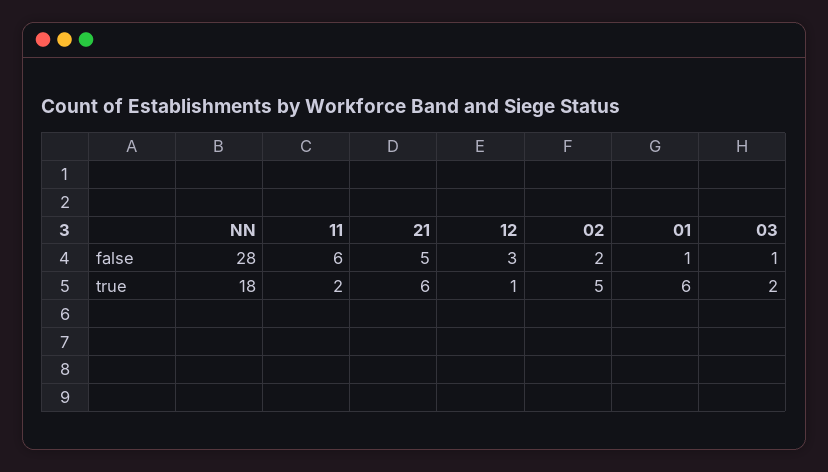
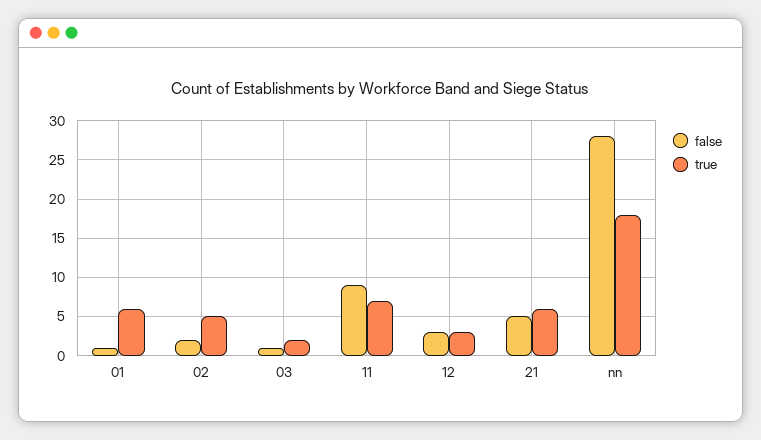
  {
    "false": {
      "NN": 28,
-     "11": 6,
+     "11": 9,
      "21": 5,
      "12": 3,
      "02": 2,
      "01": 1,
      "03": 1
    },
    "true": {
      "NN": 18,
-     "11": 2,
+     "11": 7,
      "21": 6,
-     "12": 1,
+     "12": 3,
      "02": 5,
      "01": 6,
      "03": 2
    }
  }

